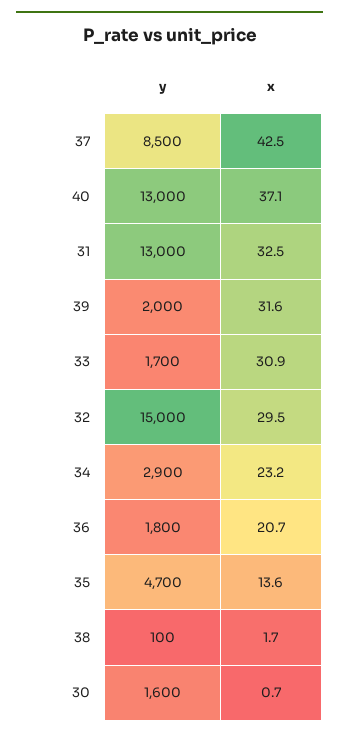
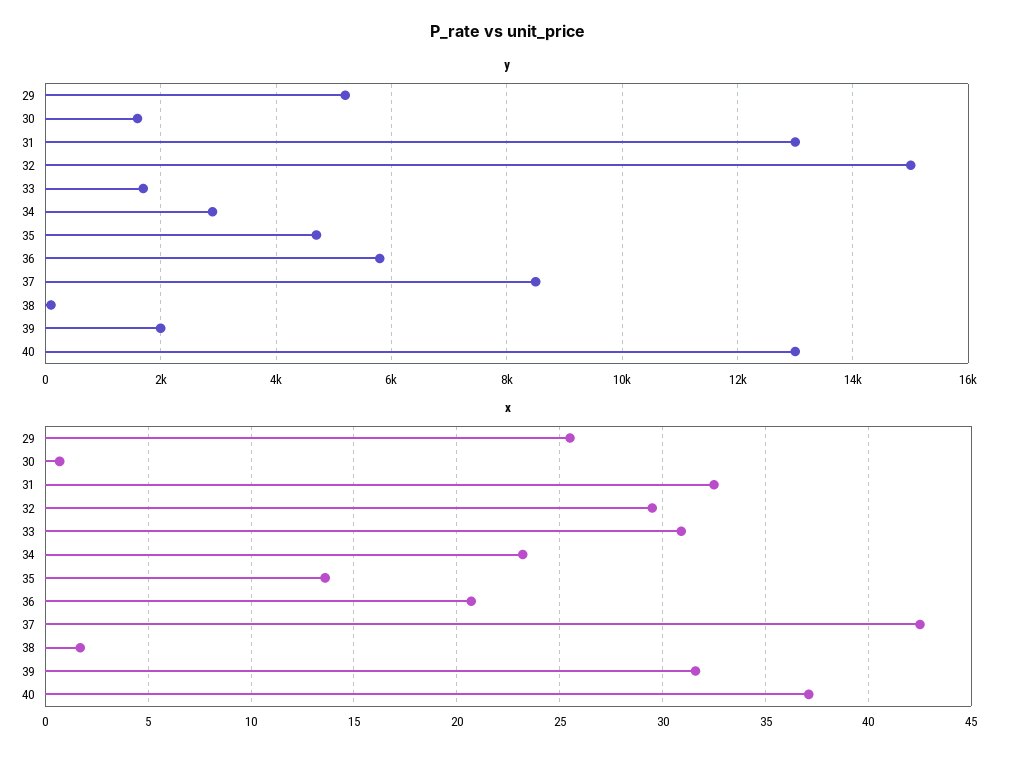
  {
    "y": {
      "37": 8500,
      "40": 13000,
      "31": 13000,
      "39": 2000,
      "33": 1700,
      "32": 15000,
      "34": 2900,
-     "36": 1800,
+     "36": 5800,
      "35": 4700,
      "38": 100,
-     "30": 1600
+     "30": 1600,
+     "29": 5200
    },
    "x": {
      "37": 42.5,
      "40": 37.1,
      "31": 32.5,
      "39": 31.6,
      "33": 30.9,
      "32": 29.5,
      "34": 23.2,
      "36": 20.7,
      "35": 13.6,
      "38": 1.7,
-     "30": 0.7
+     "30": 0.7,
+     "29": 25.5
    }
  }

